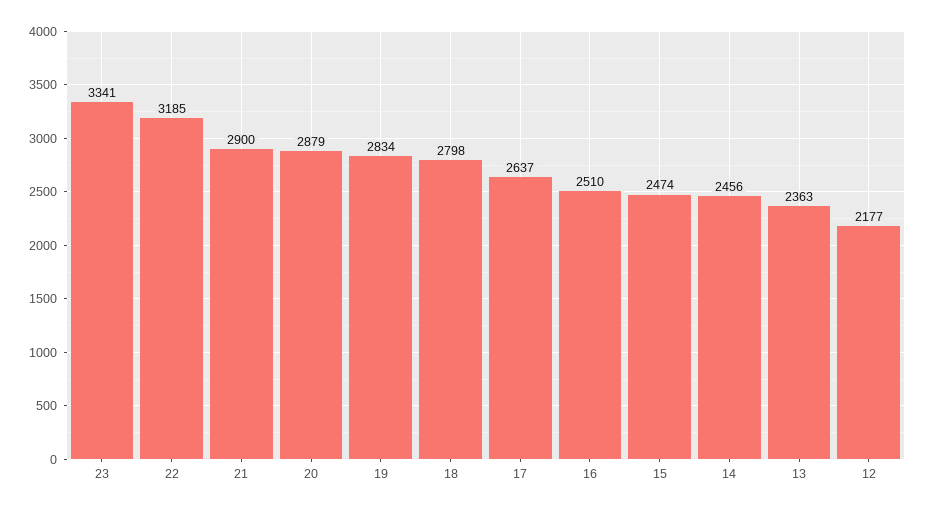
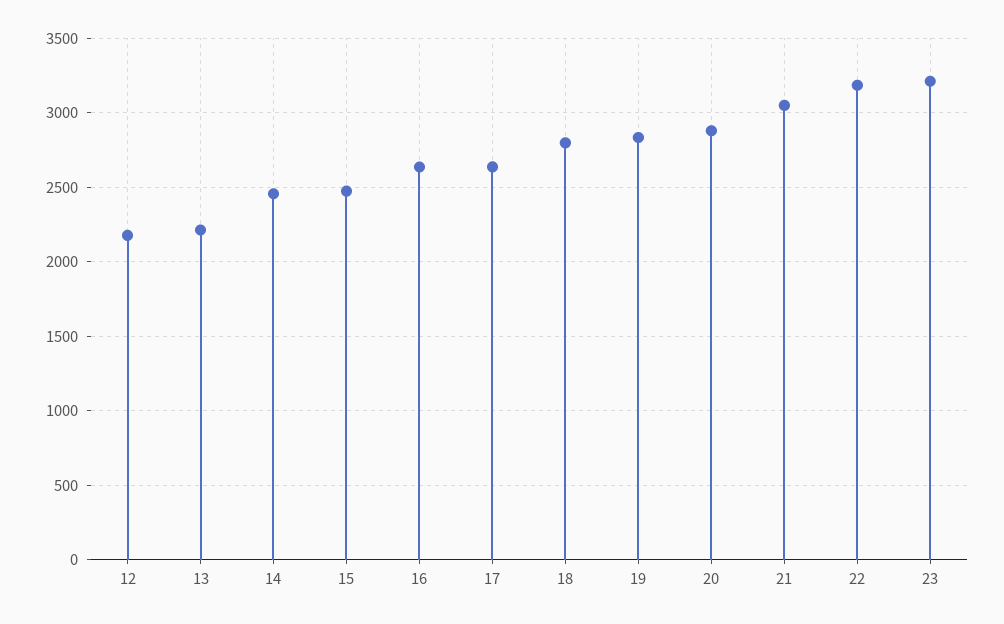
  {
-   "23": 3341,
+   "23": 3200,
    "22": 3185,
-   "21": 2900,
+   "21": 3050,
    "20": 2879,
    "19": 2834,
    "18": 2798,
    "17": 2637,
-   "16": 2510,
+   "16": 2650,
    "15": 2474,
    "14": 2456,
-   "13": 2363,
+   "13": 2200,
    "12": 2177
  }

